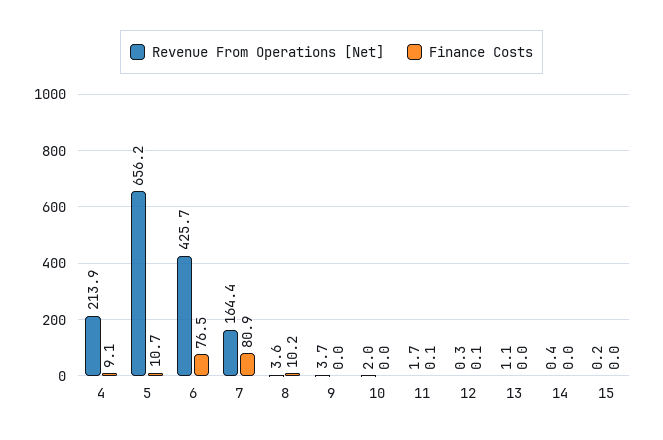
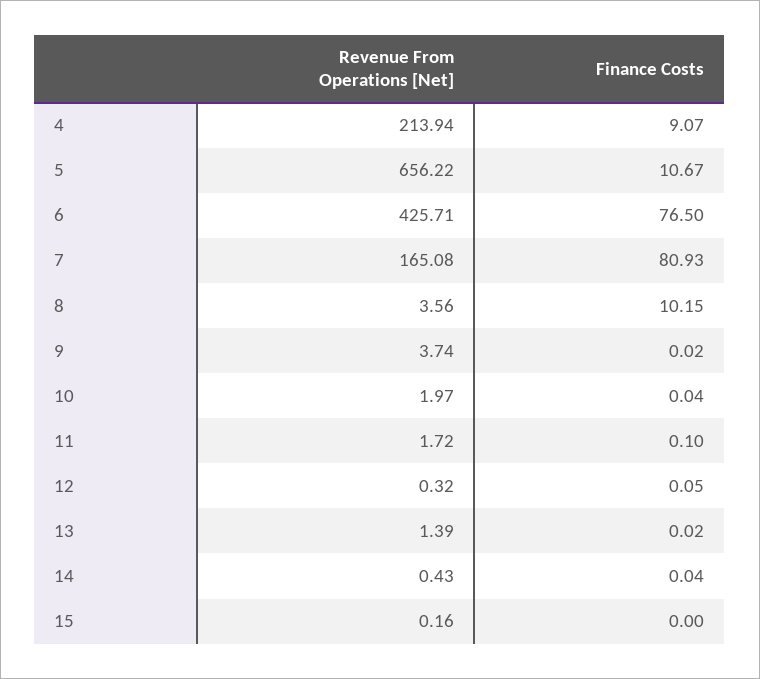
  {
    "Revenue From Operations [Net]": {
      "4": 213.94,
      "5": 656.22,
      "6": 425.71,
-     "7": 164.4,
+     "7": 165.08,
      "8": 3.56,
      "9": 3.74,
      "10": 1.97,
      "11": 1.72,
      "12": 0.32,
-     "13": 1.1,
+     "13": 1.39,
      "14": 0.43,
      "15": 0.16
    },
    "Finance Costs": {
      "4": 9.07,
      "5": 10.67,
      "6": 76.5,
      "7": 80.93,
      "8": 10.15,
      "9": 0.02,
      "10": 0.04,
      "11": 0.1,
      "12": 0.05,
      "13": 0.02,
      "14": 0.04,
      "15": 0
    }
  }

